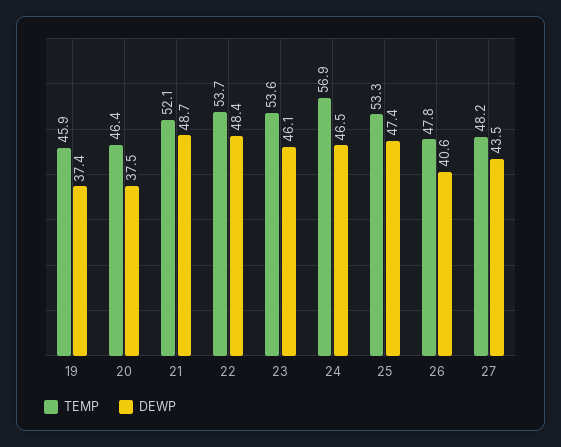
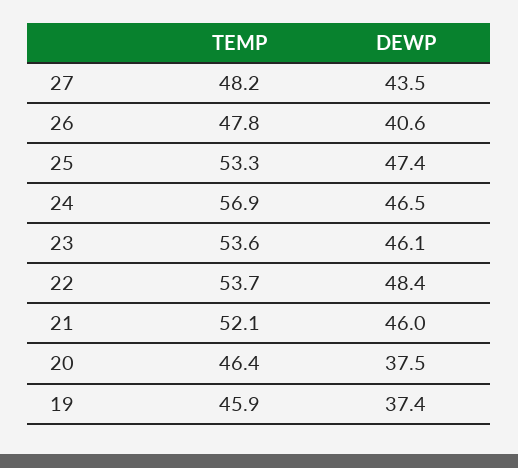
  {
    "TEMP": {
      "19": 45.9,
      "20": 46.4,
      "21": 52.1,
      "22": 53.7,
      "23": 53.6,
      "24": 56.9,
      "25": 53.3,
      "26": 47.8,
      "27": 48.2
    },
    "DEWP": {
      "19": 37.4,
      "20": 37.5,
-     "21": 48.7,
+     "21": 46,
      "22": 48.4,
      "23": 46.1,
      "24": 46.5,
      "25": 47.4,
      "26": 40.6,
      "27": 43.5
    }
  }

